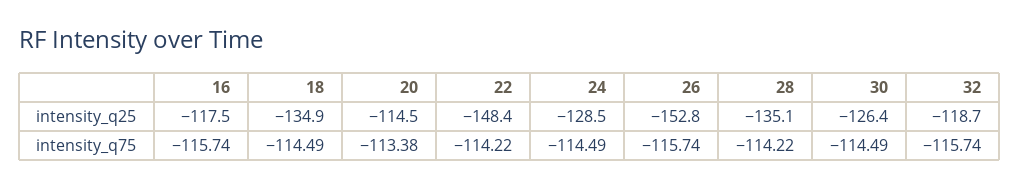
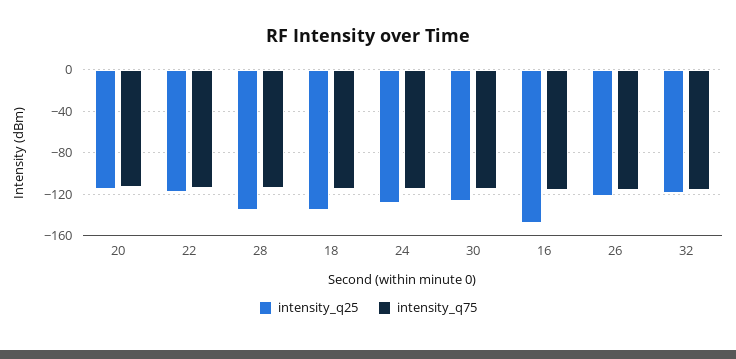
  {
    "intensity_q25": {
-     "16": -117.5,
+     "16": -150,
      "18": -134.9,
      "20": -114.5,
-     "22": -148.4,
+     "22": -120,
      "24": -128.5,
-     "26": -152.8,
+     "26": -120,
      "28": -135.1,
      "30": -126.4,
      "32": -118.7
    },
    "intensity_q75": {
      "16": -115.74,
      "18": -114.49,
      "20": -113.38,
      "22": -114.22,
      "24": -114.49,
      "26": -115.74,
      "28": -114.22,
      "30": -114.49,
      "32": -115.74
    }
  }

